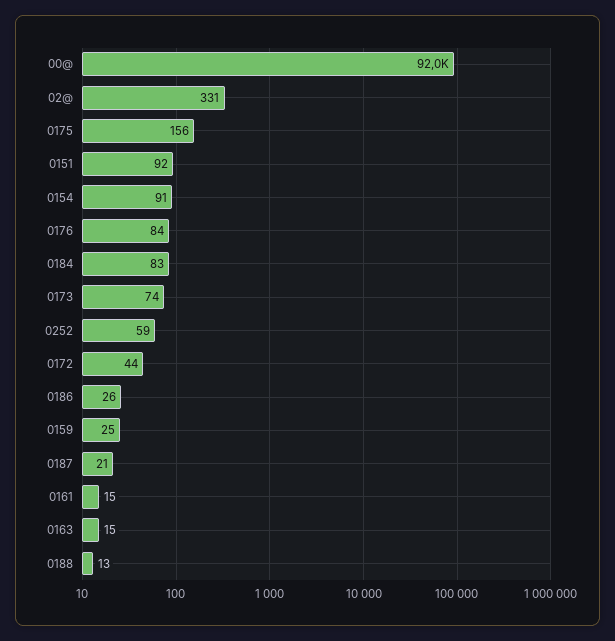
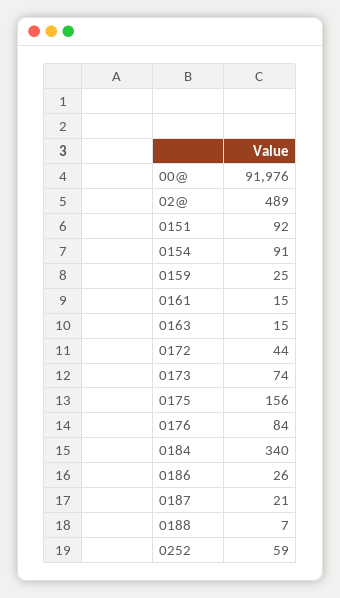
  {
    "00@": 91976,
-   "02@": 331,
+   "02@": 489,
    "0175": 156,
    "0151": 92,
    "0154": 91,
    "0176": 84,
-   "0184": 83,
+   "0184": 340,
    "0173": 74,
    "0252": 59,
    "0172": 44,
    "0186": 26,
    "0159": 25,
    "0187": 21,
    "0161": 15,
    "0163": 15,
-   "0188": 13
+   "0188": 7
  }

